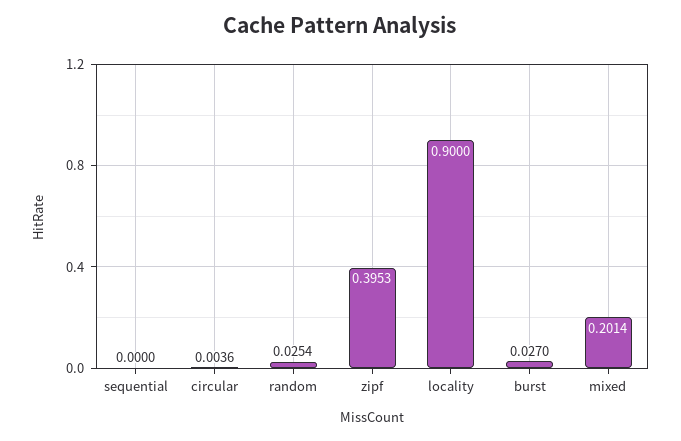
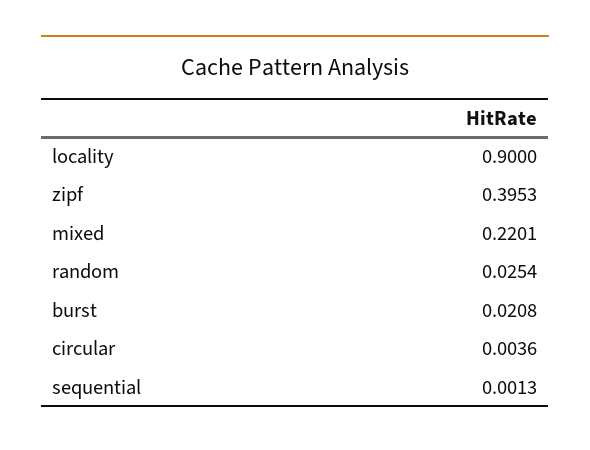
  {
-   "sequential": 0,
+   "sequential": 0.0013,
    "circular": 0.0036,
    "random": 0.0254,
    "zipf": 0.3953,
    "locality": 0.9,
-   "burst": 0.027,
+   "burst": 0.0208,
-   "mixed": 0.2014
+   "mixed": 0.2201
  }

